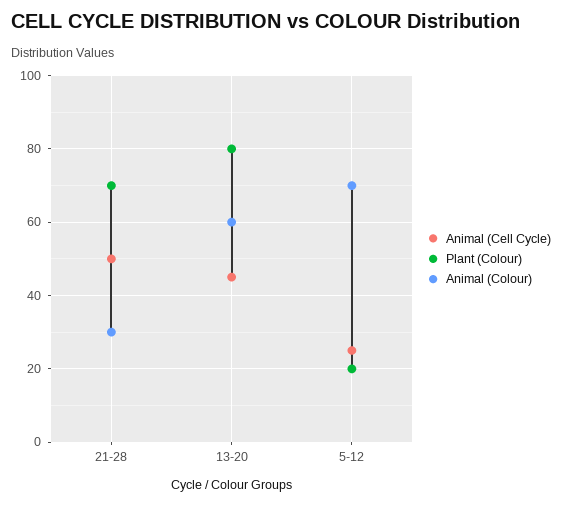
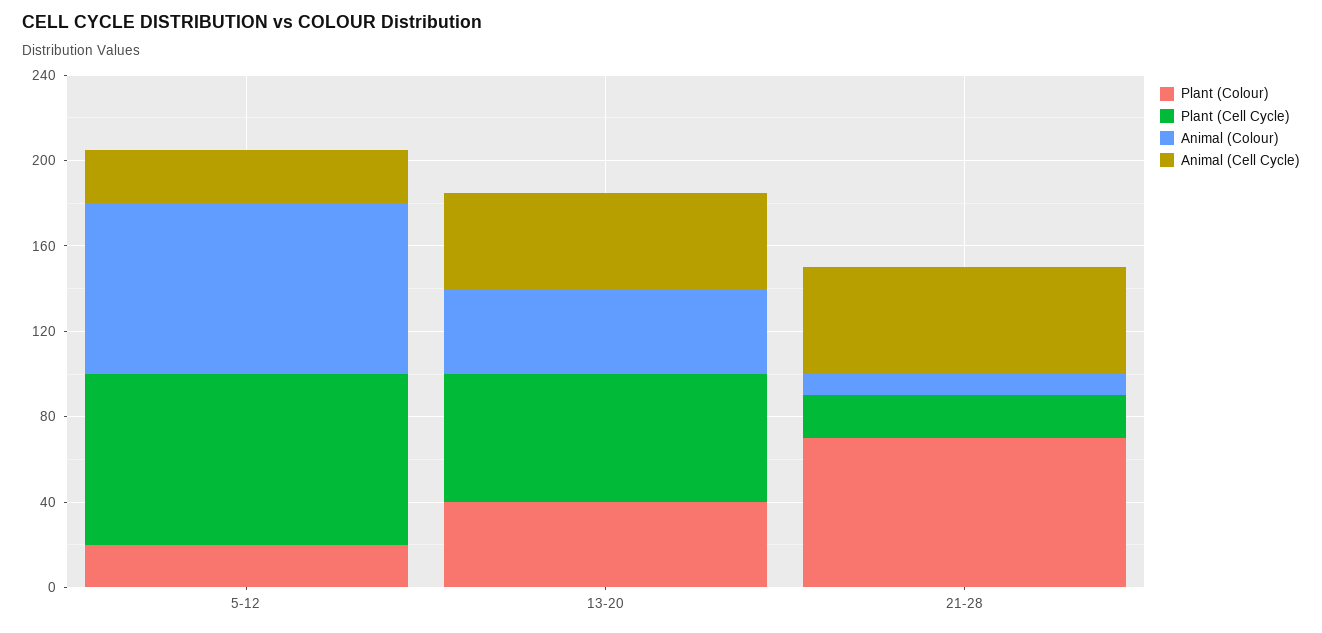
  {
    "Animal (Cell Cycle)": {
      "21-28": 50,
      "13-20": 45,
      "5-12": 25
    },
    "Plant (Colour)": {
      "21-28": 70,
-     "13-20": 80,
+     "13-20": 40,
      "5-12": 20
    },
    "Animal (Colour)": {
-     "21-28": 30,
+     "21-28": 10,
-     "13-20": 60,
+     "13-20": 40,
-     "5-12": 70
+     "5-12": 80
-   }
+   },
+   "Plant (Cell Cycle)": {
+     "5-12": 80,
+     "13-20": 60,
+     "21-28": 20
+   }
  }

